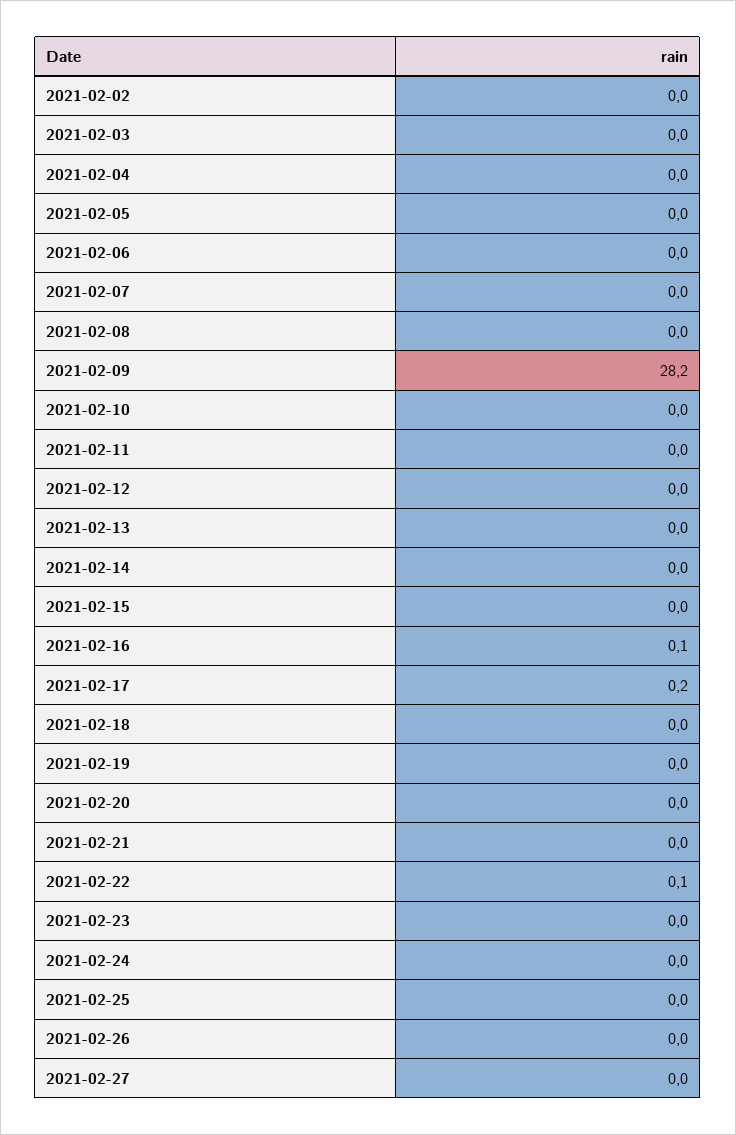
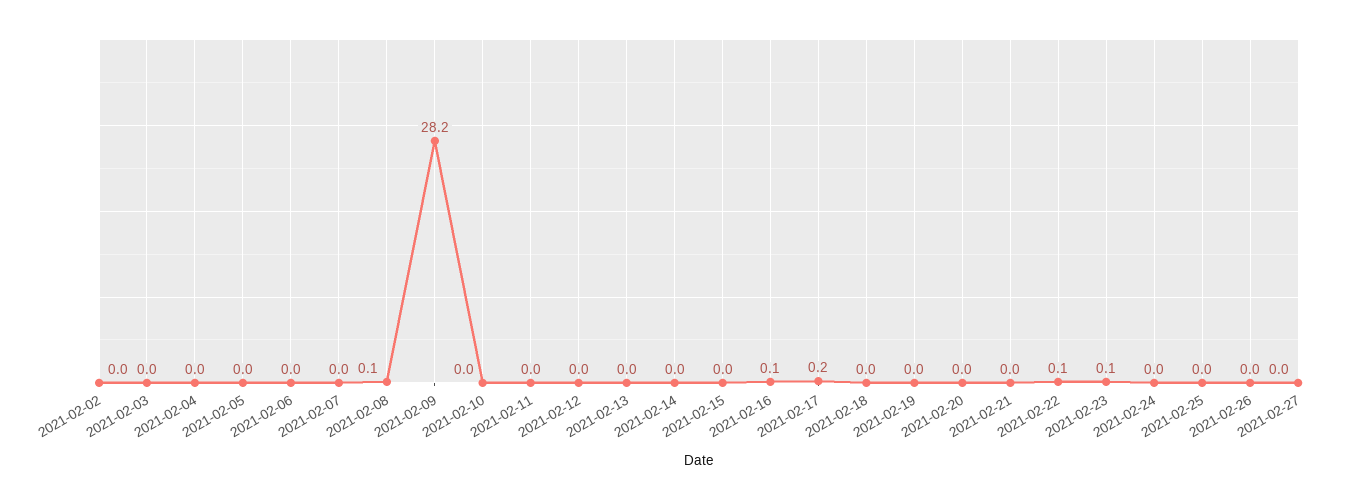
  {
    "2021-02-02": 0,
    "2021-02-03": 0,
    "2021-02-04": 0,
    "2021-02-05": 0,
    "2021-02-06": 0,
    "2021-02-07": 0,
-   "2021-02-08": 0,
+   "2021-02-08": 0.1,
    "2021-02-09": 28.2,
    "2021-02-10": 0,
    "2021-02-11": 0,
    "2021-02-12": 0,
    "2021-02-13": 0,
    "2021-02-14": 0,
    "2021-02-15": 0,
    "2021-02-16": 0.1,
    "2021-02-17": 0.2,
    "2021-02-18": 0,
    "2021-02-19": 0,
    "2021-02-20": 0,
    "2021-02-21": 0,
    "2021-02-22": 0.1,
-   "2021-02-23": 0,
+   "2021-02-23": 0.1,
    "2021-02-24": 0,
    "2021-02-25": 0,
    "2021-02-26": 0,
    "2021-02-27": 0
  }

